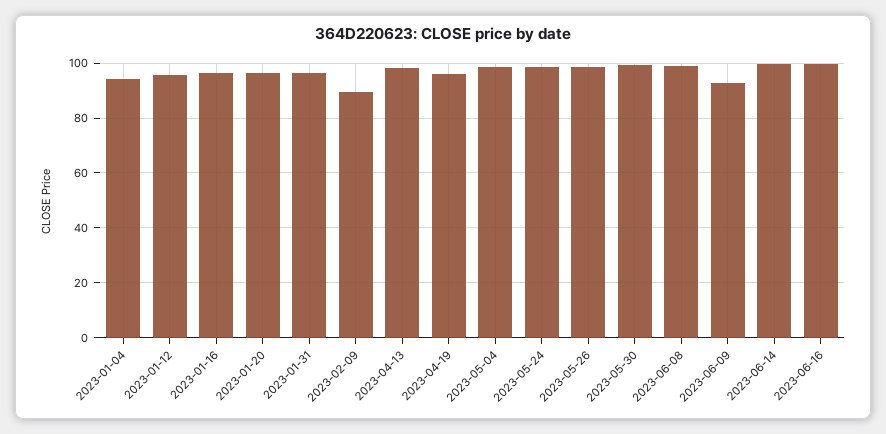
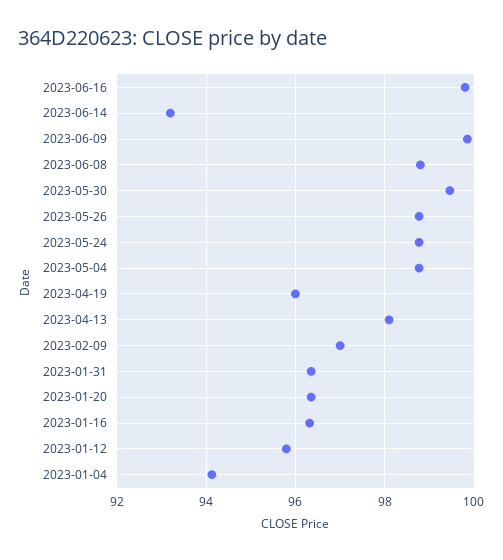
  {
    "2023-01-04": 94.2,
    "2023-01-12": 95.8,
    "2023-01-16": 96.4,
    "2023-01-20": 96.4,
    "2023-01-31": 96.4,
-   "2023-02-09": 90,
+   "2023-02-09": 97,
    "2023-04-13": 98.2,
    "2023-04-19": 96,
    "2023-05-04": 98.8,
    "2023-05-24": 98.8,
    "2023-05-26": 98.8,
    "2023-05-30": 99.4,
    "2023-06-08": 98.8,
-   "2023-06-09": 92.5,
+   "2023-06-09": 99.8,
-   "2023-06-14": 100,
+   "2023-06-14": 93.2,
    "2023-06-16": 99.8
  }

